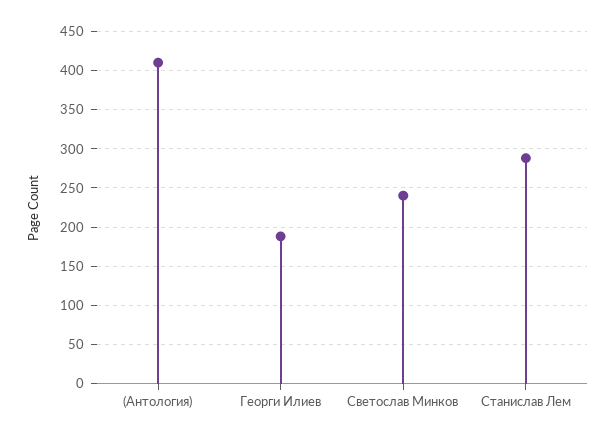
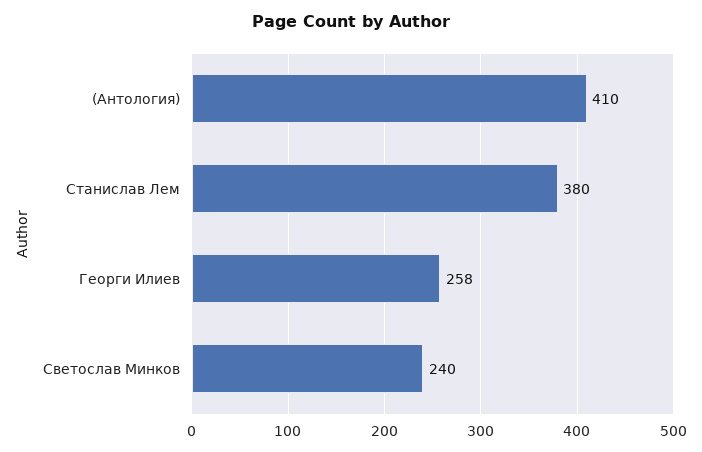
  {
    "(Антология)": 410,
-   "Георги Илиев": 190,
+   "Георги Илиев": 258,
    "Светослав Минков": 240,
-   "Станислав Лем": 290
+   "Станислав Лем": 380
  }

